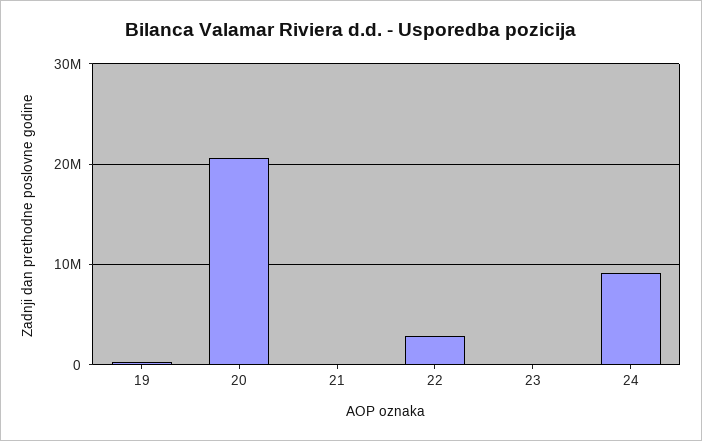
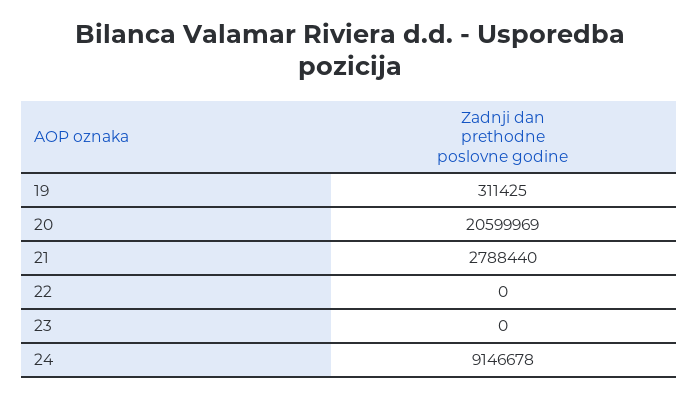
  {
    "19": 311425,
    "20": 20599969,
-   "21": 0,
+   "21": 2788440,
-   "22": 3000000,
+   "22": 0,
    "23": 0,
    "24": 9146678
  }

